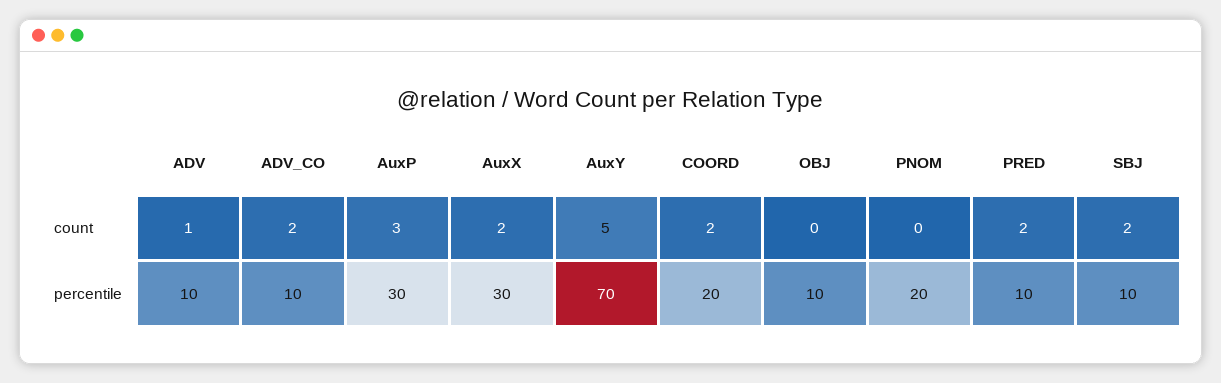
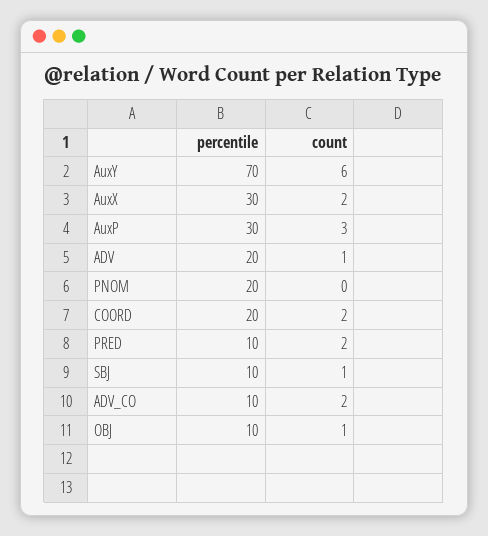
  {
    "ADV": {
      "count": 1,
-     "percentile": 10
+     "percentile": 20
    },
    "ADV_CO": {
      "count": 2,
      "percentile": 10
    },
    "AuxP": {
      "count": 3,
      "percentile": 30
    },
    "AuxX": {
      "count": 2,
      "percentile": 30
    },
    "AuxY": {
-     "count": 5,
+     "count": 6,
      "percentile": 70
    },
    "COORD": {
      "count": 2,
      "percentile": 20
    },
    "OBJ": {
-     "count": 0,
+     "count": 1,
      "percentile": 10
    },
    "PNOM": {
      "count": 0,
      "percentile": 20
    },
    "PRED": {
      "count": 2,
      "percentile": 10
    },
    "SBJ": {
-     "count": 2,
+     "count": 1,
      "percentile": 10
    }
  }

